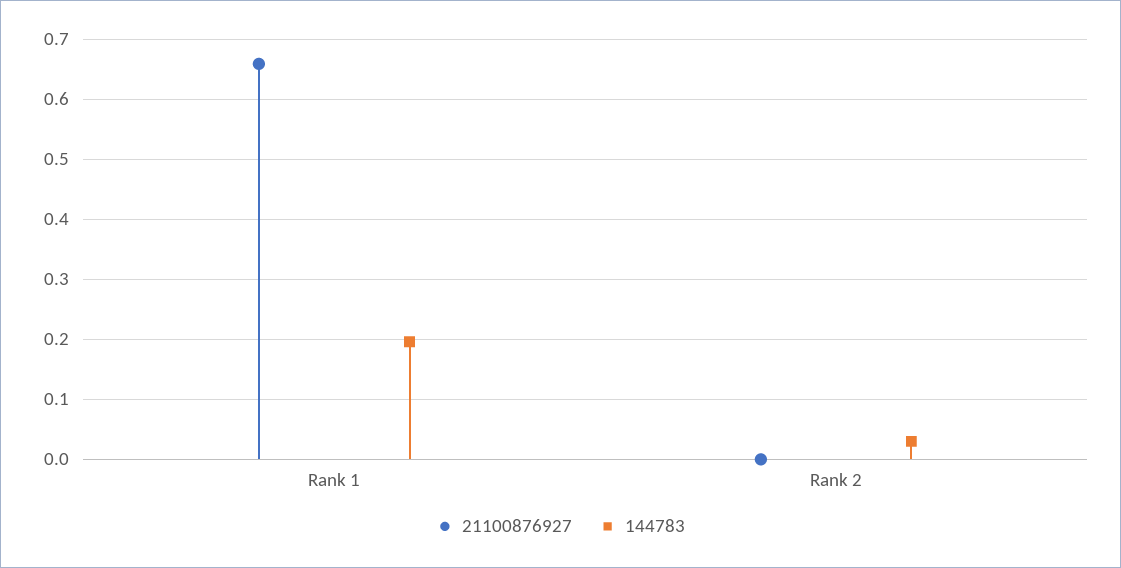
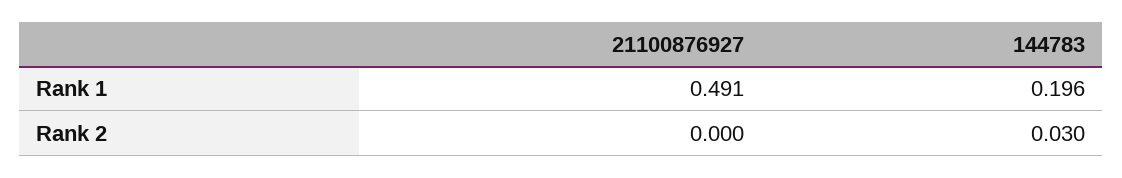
  {
    "21100876927": {
-     "Rank 1": 0.66,
+     "Rank 1": 0.491,
      "Rank 2": 0
    },
    "144783": {
      "Rank 1": 0.196,
      "Rank 2": 0.03
    }
  }

